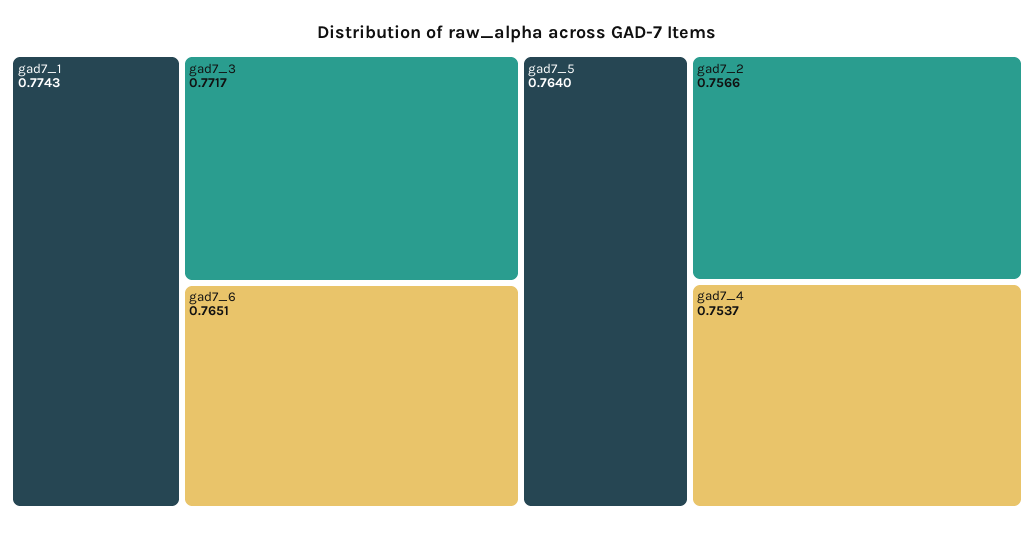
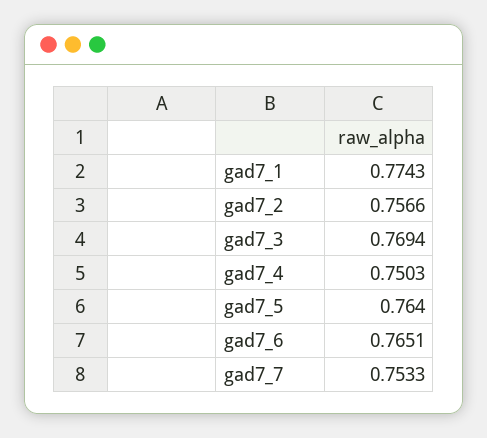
  {
    "gad7_1": 0.7743,
-   "gad7_3": 0.7717,
+   "gad7_3": 0.7694,
    "gad7_6": 0.7651,
    "gad7_5": 0.764,
    "gad7_2": 0.7566,
-   "gad7_4": 0.7537
+   "gad7_4": 0.7503,
+   "gad7_7": 0.7533
  }

